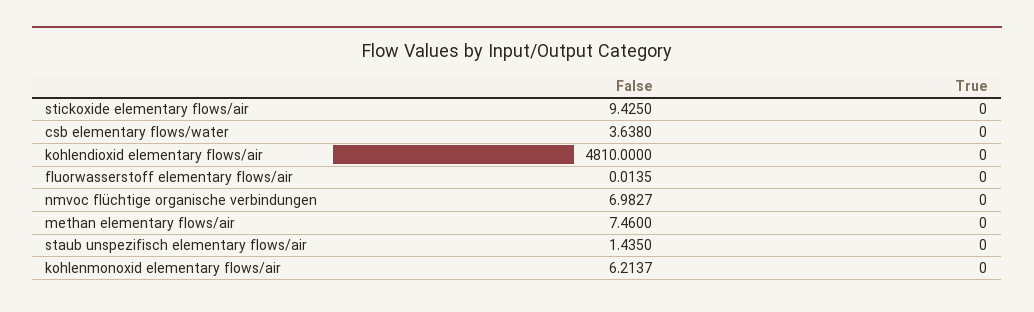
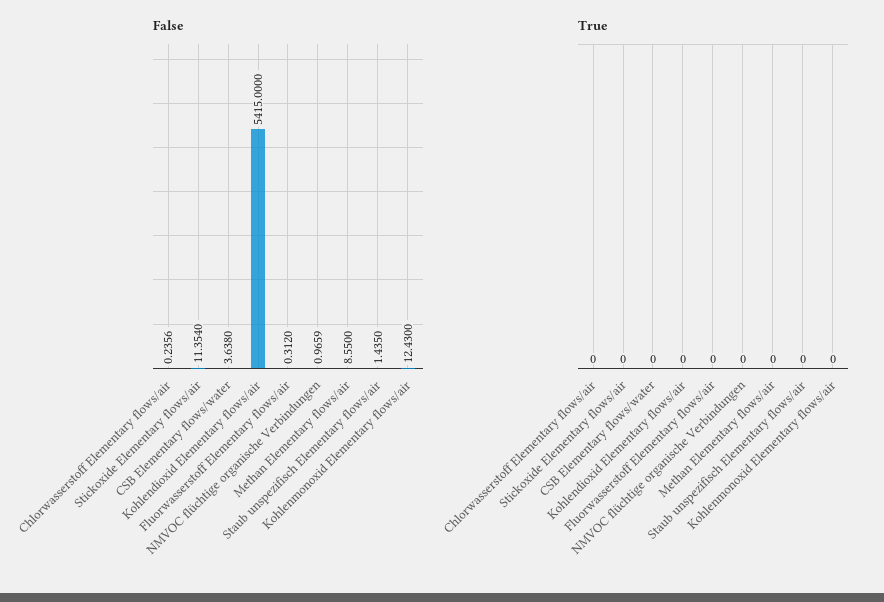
  {
    "False": {
-     "stickoxide elementary flows/air": 9.425,
+     "stickoxide elementary flows/air": 11.354,
      "csb elementary flows/water": 3.638,
-     "kohlendioxid elementary flows/air": 4810,
+     "kohlendioxid elementary flows/air": 5415,
-     "fluorwasserstoff elementary flows/air": 0.0135,
+     "fluorwasserstoff elementary flows/air": 0.312,
-     "nmvoc flüchtige organische verbindungen": 6.9827,
+     "nmvoc flüchtige organische verbindungen": 0.9659,
-     "methan elementary flows/air": 7.46,
+     "methan elementary flows/air": 8.55,
      "staub unspezifisch elementary flows/air": 1.435,
-     "kohlenmonoxid elementary flows/air": 6.2137
+     "kohlenmonoxid elementary flows/air": 12.43,
+     "Chlorwasserstoff Elementary flows/air": 0.2356
    },
    "True": {
      "stickoxide elementary flows/air": 0,
      "csb elementary flows/water": 0,
      "kohlendioxid elementary flows/air": 0,
      "fluorwasserstoff elementary flows/air": 0,
      "nmvoc flüchtige organische verbindungen": 0,
      "methan elementary flows/air": 0,
      "staub unspezifisch elementary flows/air": 0,
-     "kohlenmonoxid elementary flows/air": 0
+     "kohlenmonoxid elementary flows/air": 0,
+     "Chlorwasserstoff Elementary flows/air": 0
    }
  }

